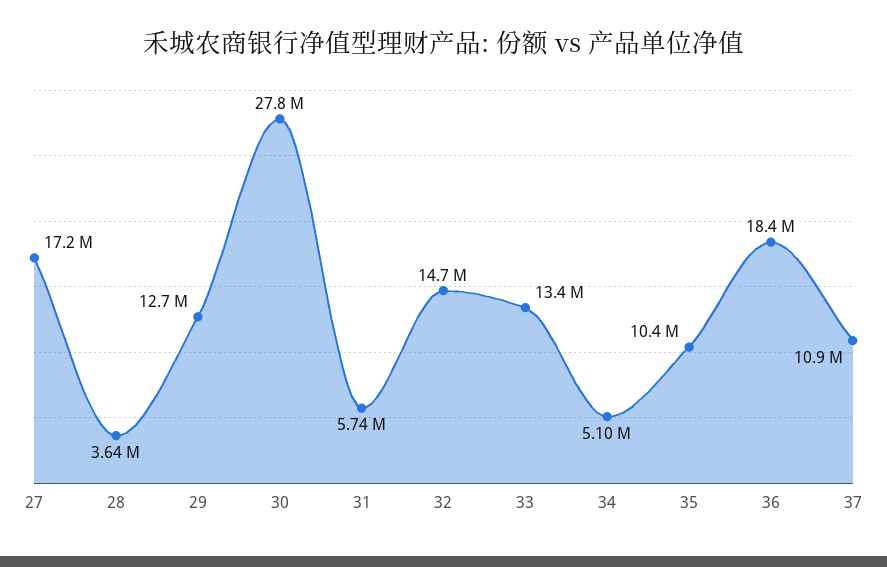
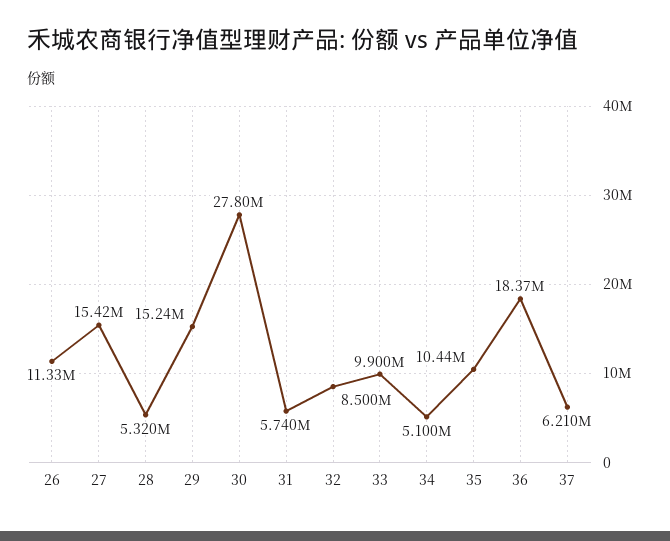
  {
-   "27": 17200000,
+   "27": 15420000,
-   "28": 3640000,
+   "28": 5320000,
-   "29": 12700000,
+   "29": 15240000,
    "30": 27800000,
    "31": 5740000,
-   "32": 14700000,
+   "32": 8500000,
-   "33": 13400000,
+   "33": 9900000,
    "34": 5100000,
    "35": 10440000,
    "36": 18370000,
-   "37": 10900000
+   "37": 6210000,
+   "26": 11330000
  }

